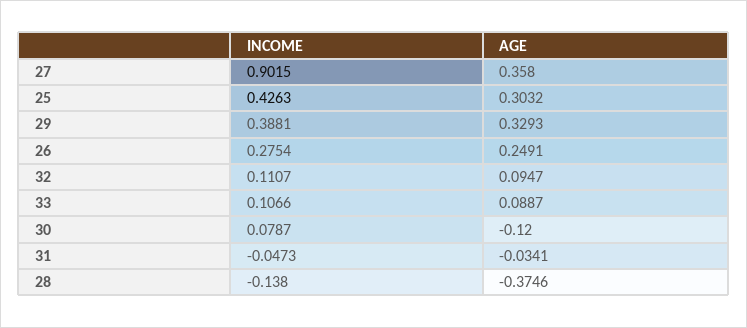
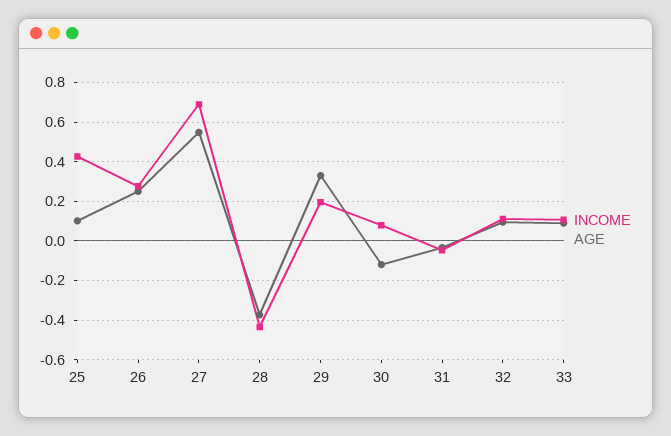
  {
    "INCOME": {
-     "27": 0.9015,
+     "27": 0.7,
      "25": 0.4263,
-     "29": 0.3881,
+     "29": 0.2,
      "26": 0.2754,
      "32": 0.1107,
      "33": 0.1066,
      "30": 0.0787,
      "31": -0.0473,
-     "28": -0.138
+     "28": -0.45
    },
    "AGE": {
-     "27": 0.358,
+     "27": 0.55,
-     "25": 0.3032,
+     "25": 0.1,
      "29": 0.3293,
      "26": 0.2491,
      "32": 0.0947,
      "33": 0.0887,
      "30": -0.12,
      "31": -0.0341,
      "28": -0.3746
    }
  }

